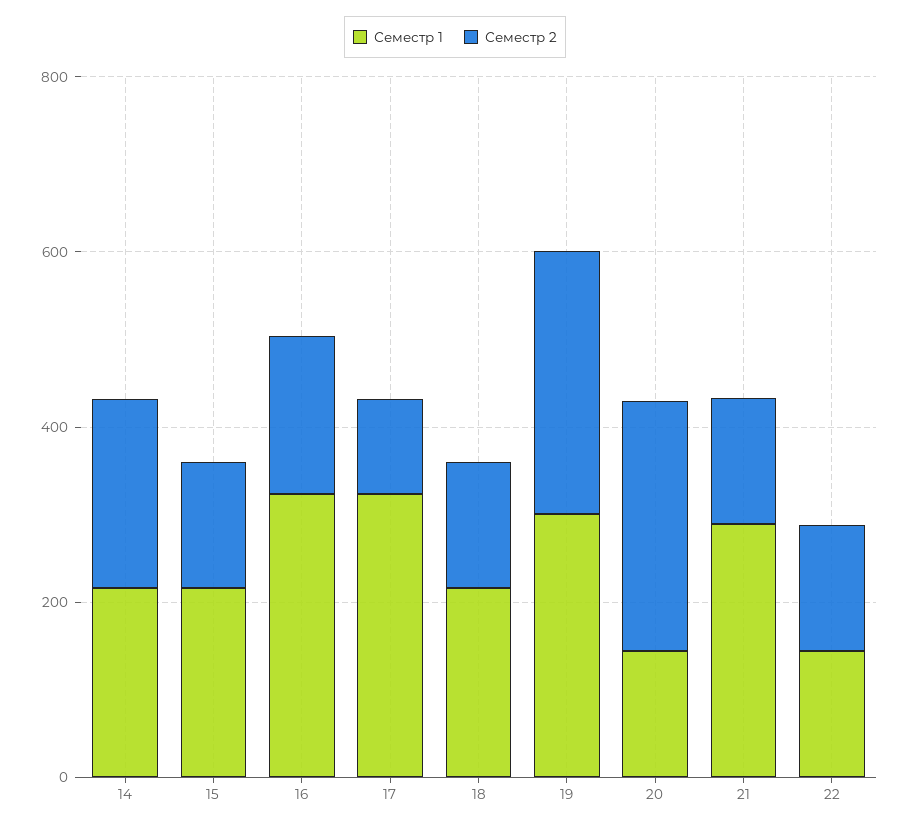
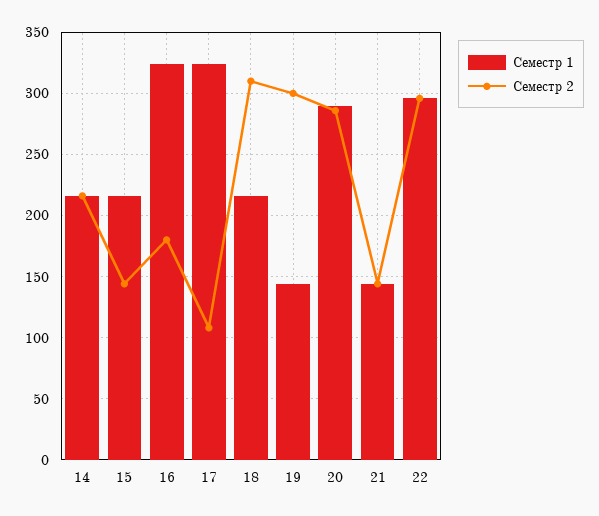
  {
    "Семестр 1": {
      "14": 215,
      "15": 215,
      "16": 325,
      "17": 325,
      "18": 215,
-     "19": 300,
+     "19": 145,
-     "20": 150,
+     "20": 290,
-     "21": 300,
+     "21": 145,
-     "22": 150
+     "22": 295
    },
    "Семестр 2": {
      "14": 215,
      "15": 145,
      "16": 180,
      "17": 110,
-     "18": 150,
+     "18": 310,
      "19": 300,
      "20": 285,
      "21": 145,
-     "22": 150
+     "22": 295
    }
  }

